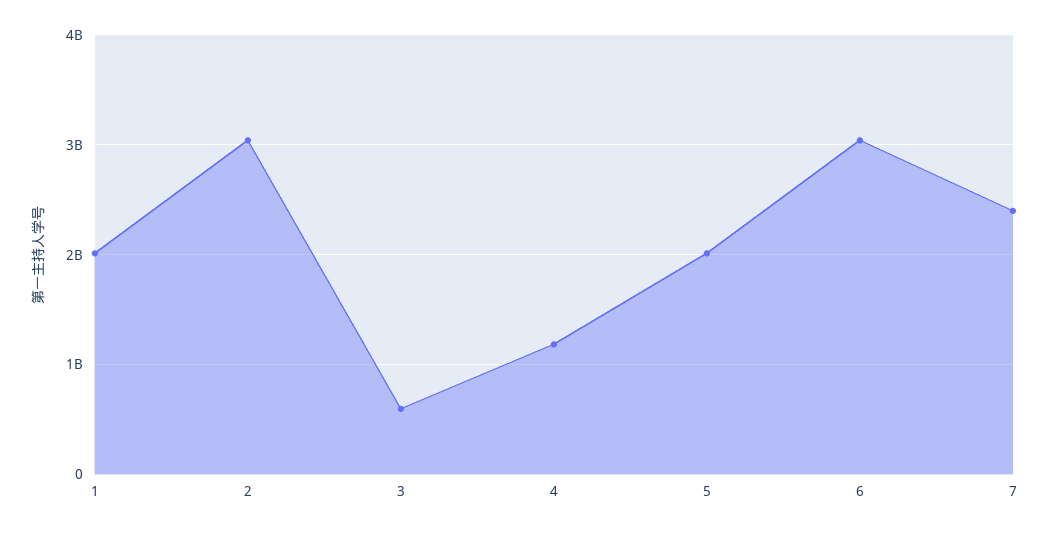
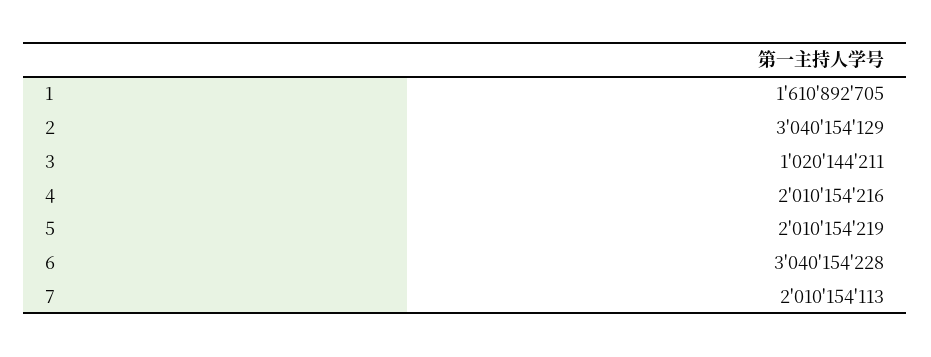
  {
-   "1": 2000000000,
+   "1": 1610892705,
    "2": 3040154129,
-   "3": 600000000,
+   "3": 1020144211,
-   "4": 1200000000,
+   "4": 2010154216,
    "5": 2010154219,
    "6": 3040154228,
-   "7": 2400000000
+   "7": 2010154113
  }

